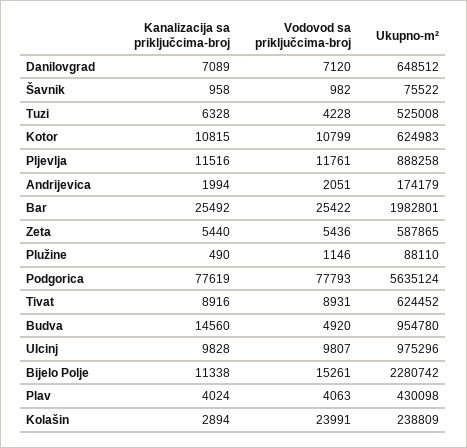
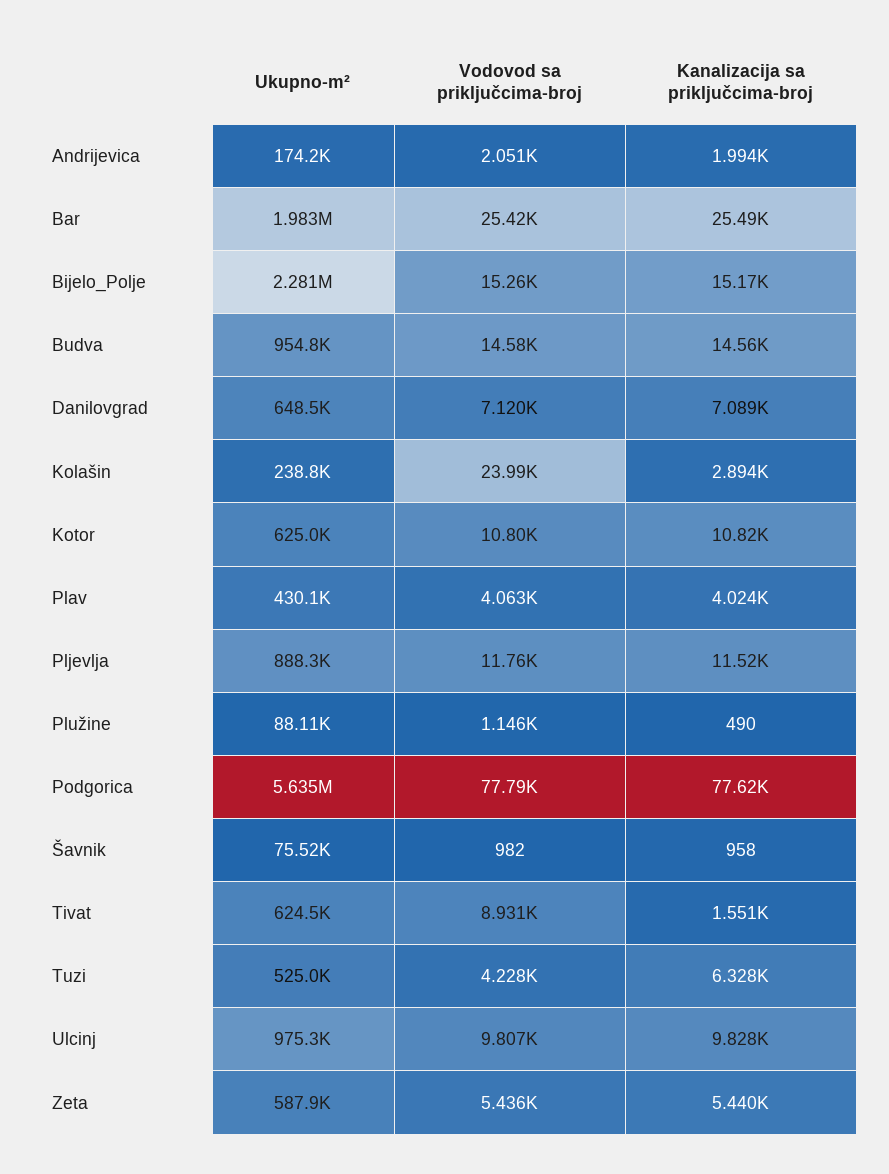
  {
    "Kanalizacija sa priključcima-broj": {
      "Danilovgrad": 7089,
      "Šavnik": 958,
      "Tuzi": 6328,
      "Kotor": 10815,
      "Pljevlja": 11516,
      "Andrijevica": 1994,
      "Bar": 25492,
      "Zeta": 5440,
      "Plužine": 490,
      "Podgorica": 77619,
-     "Tivat": 8916,
+     "Tivat": 1551,
      "Budva": 14560,
      "Ulcinj": 9828,
-     "Bijelo Polje": 11338,
+     "Bijelo Polje": 15170,
      "Plav": 4024,
      "Kolašin": 2894
    },
    "Vodovod sa priključcima-broj": {
      "Danilovgrad": 7120,
      "Šavnik": 982,
      "Tuzi": 4228,
      "Kotor": 10799,
      "Pljevlja": 11761,
      "Andrijevica": 2051,
      "Bar": 25422,
      "Zeta": 5436,
      "Plužine": 1146,
      "Podgorica": 77793,
      "Tivat": 8931,
-     "Budva": 4920,
+     "Budva": 14580,
      "Ulcinj": 9807,
      "Bijelo Polje": 15261,
      "Plav": 4063,
      "Kolašin": 23991
    },
    "Ukupno-m²": {
      "Danilovgrad": 648512,
      "Šavnik": 75522,
      "Tuzi": 525008,
      "Kotor": 624983,
      "Pljevlja": 888258,
      "Andrijevica": 174179,
      "Bar": 1982801,
      "Zeta": 587865,
      "Plužine": 88110,
      "Podgorica": 5635124,
      "Tivat": 624452,
      "Budva": 954780,
      "Ulcinj": 975296,
      "Bijelo Polje": 2280742,
      "Plav": 430098,
      "Kolašin": 238809
    }
  }

